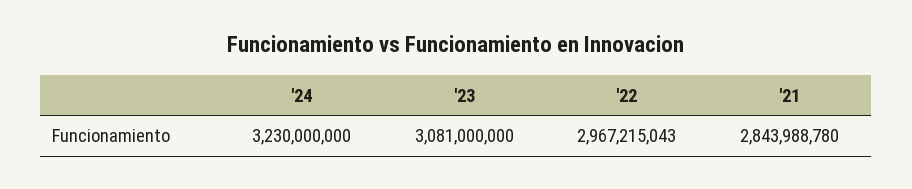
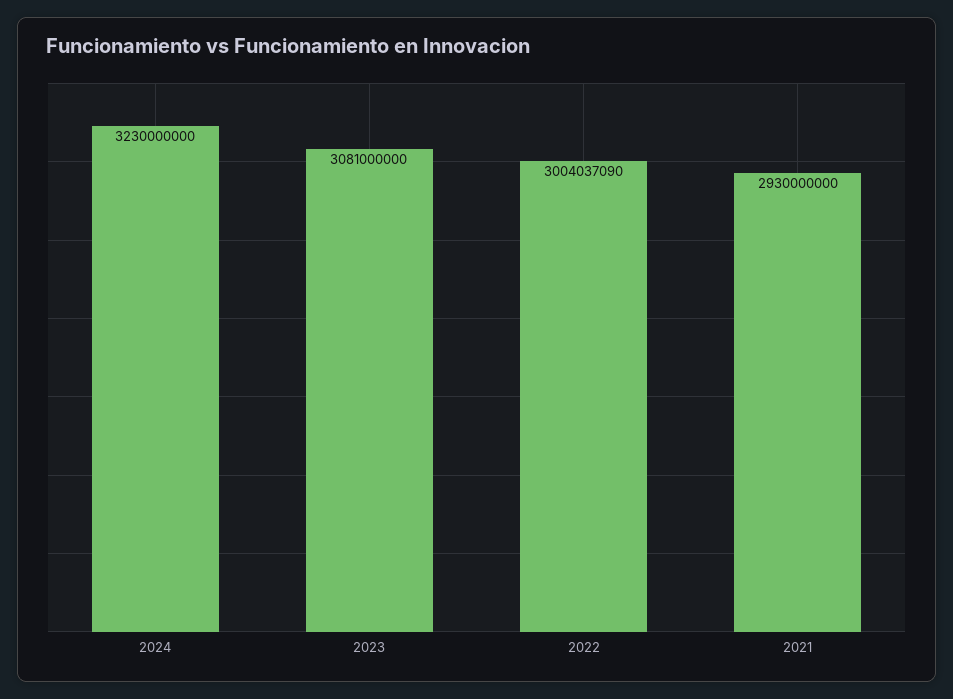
  {
    "'24": 3230000000,
    "'23": 3081000000,
-   "'22": 2967215043,
+   "'22": 3004037090,
-   "'21": 2843988780
+   "'21": 2930000000
  }

